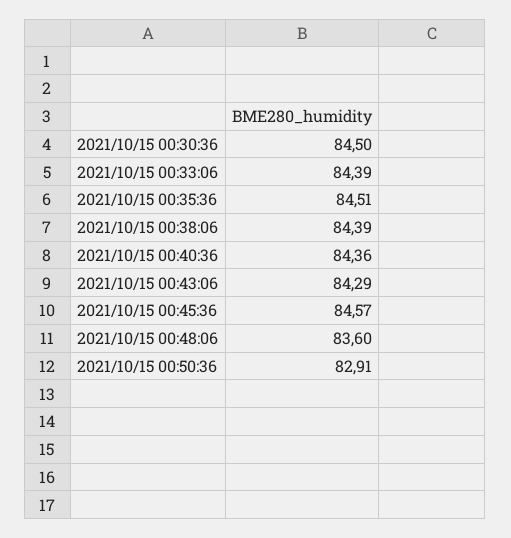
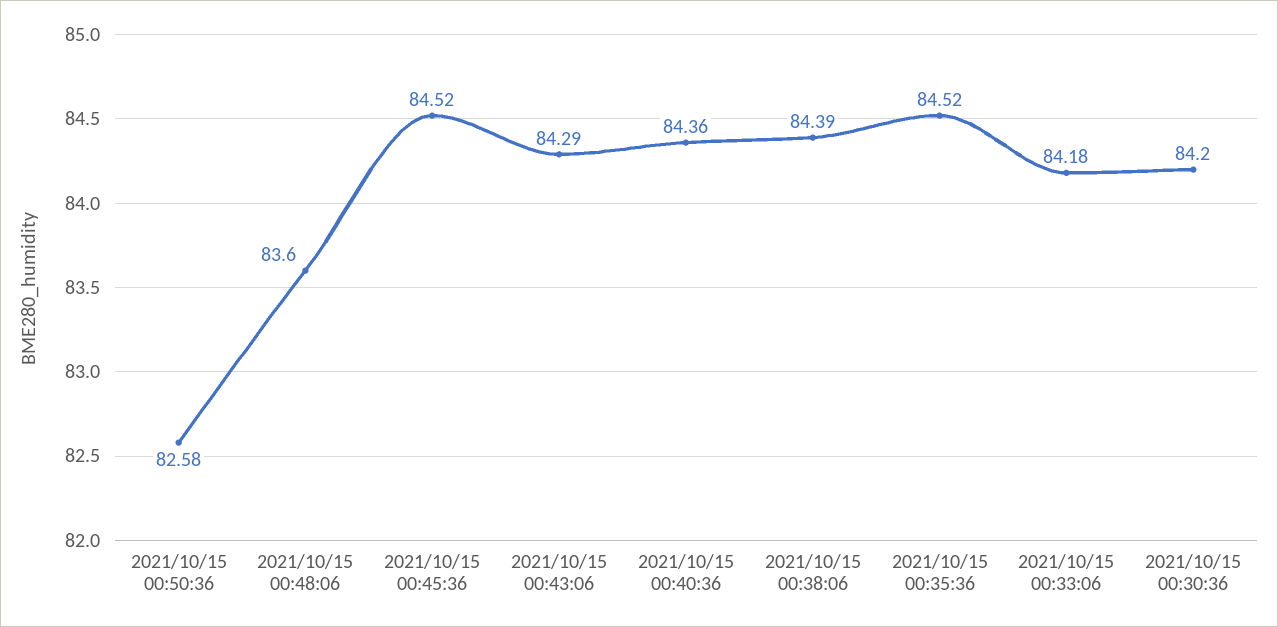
  {
-   "2021/10/15 00:30:36": 84.5,
+   "2021/10/15 00:30:36": 84.2,
-   "2021/10/15 00:33:06": 84.39,
+   "2021/10/15 00:33:06": 84.18,
-   "2021/10/15 00:35:36": 84.51,
+   "2021/10/15 00:35:36": 84.52,
    "2021/10/15 00:38:06": 84.39,
    "2021/10/15 00:40:36": 84.36,
    "2021/10/15 00:43:06": 84.29,
-   "2021/10/15 00:45:36": 84.57,
+   "2021/10/15 00:45:36": 84.52,
    "2021/10/15 00:48:06": 83.6,
-   "2021/10/15 00:50:36": 82.91
+   "2021/10/15 00:50:36": 82.58
  }

